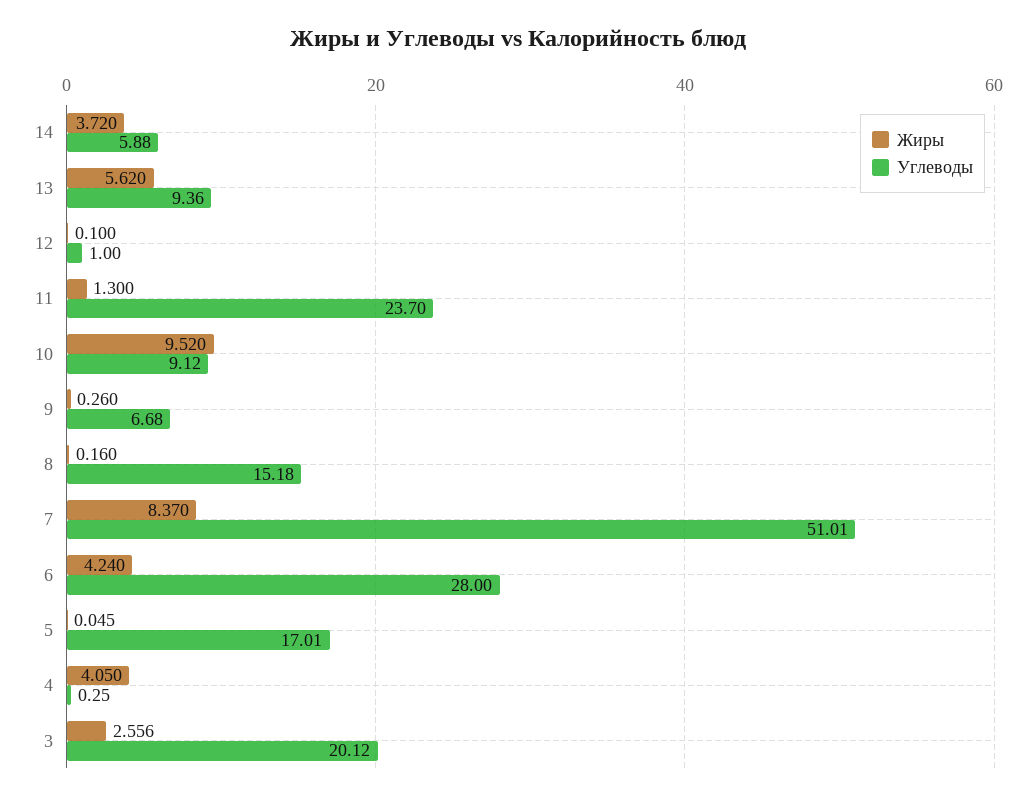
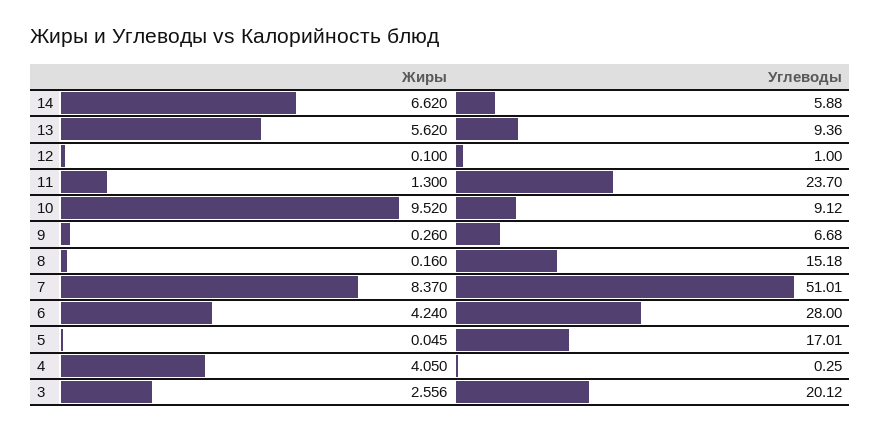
  {
    "Жиры": {
-     "14": 3.72,
+     "14": 6.62,
      "13": 5.62,
      "12": 0.1,
      "11": 1.3,
      "10": 9.52,
      "9": 0.26,
      "8": 0.16,
      "7": 8.37,
      "6": 4.24,
      "5": 0.045,
      "4": 4.05,
      "3": 2.556
    },
    "Углеводы": {
      "14": 5.88,
      "13": 9.36,
      "12": 1,
      "11": 23.7,
      "10": 9.12,
      "9": 6.68,
      "8": 15.18,
      "7": 51.01,
      "6": 28,
      "5": 17.01,
      "4": 0.25,
      "3": 20.12
    }
  }

